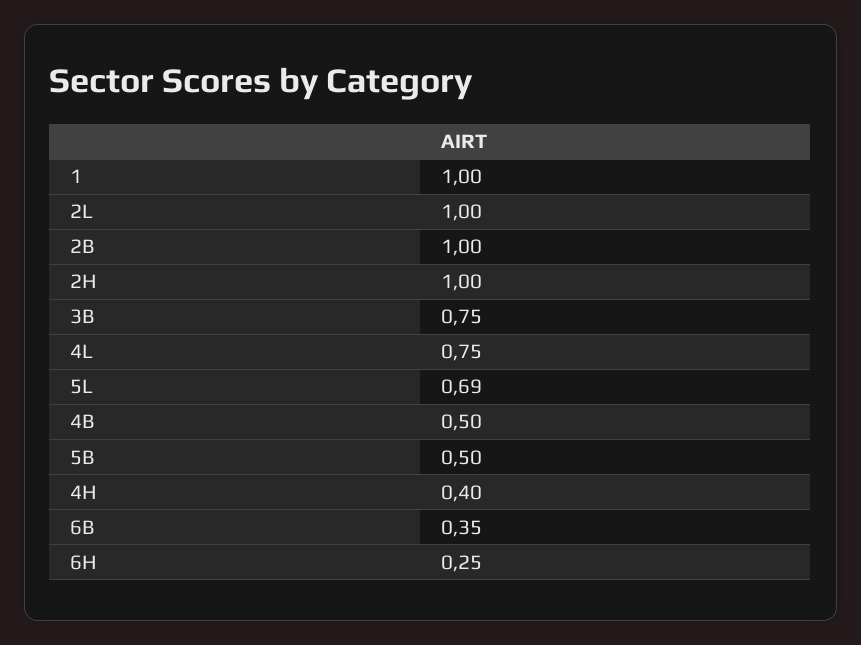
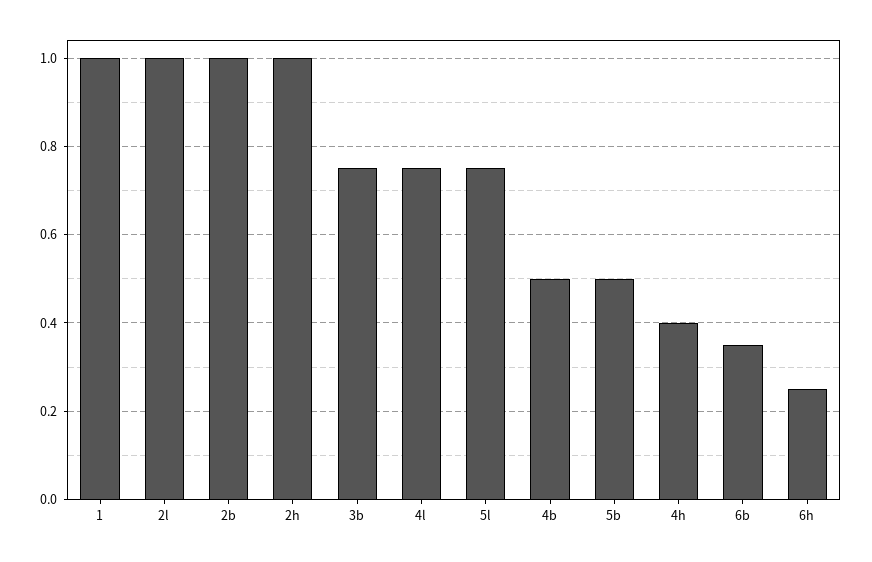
  {
    "1": 1,
    "2L": 1,
    "2B": 1,
    "2H": 1,
    "3B": 0.75,
    "4L": 0.75,
-   "5L": 0.69,
+   "5L": 0.75,
    "4B": 0.5,
    "5B": 0.5,
    "4H": 0.4,
    "6B": 0.35,
    "6H": 0.25
  }

